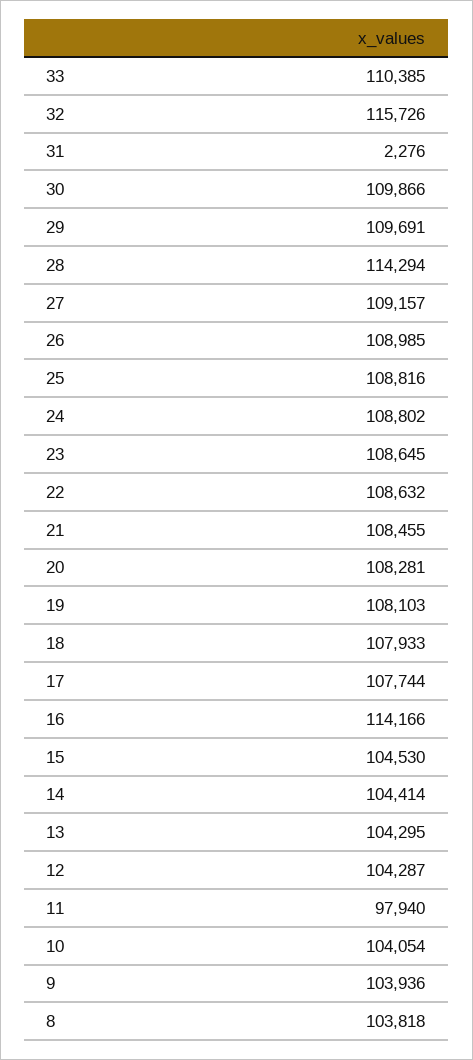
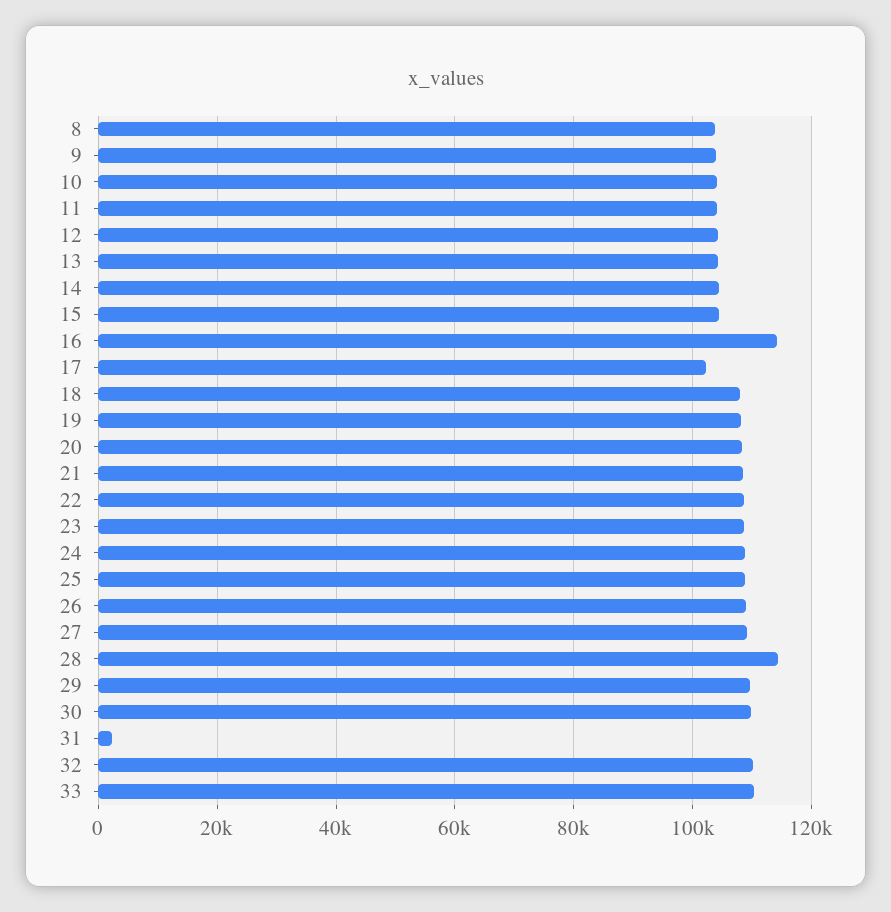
  {
    "33": 110385,
-   "32": 115726,
+   "32": 110000,
    "31": 2276,
    "30": 109866,
    "29": 109691,
    "28": 114294,
    "27": 109157,
    "26": 108985,
    "25": 108816,
    "24": 108802,
    "23": 108645,
    "22": 108632,
    "21": 108455,
    "20": 108281,
    "19": 108103,
    "18": 107933,
-   "17": 107744,
+   "17": 102000,
    "16": 114166,
    "15": 104530,
    "14": 104414,
    "13": 104295,
    "12": 104287,
-   "11": 97940,
+   "11": 104000,
    "10": 104054,
    "9": 103936,
    "8": 103818
  }

